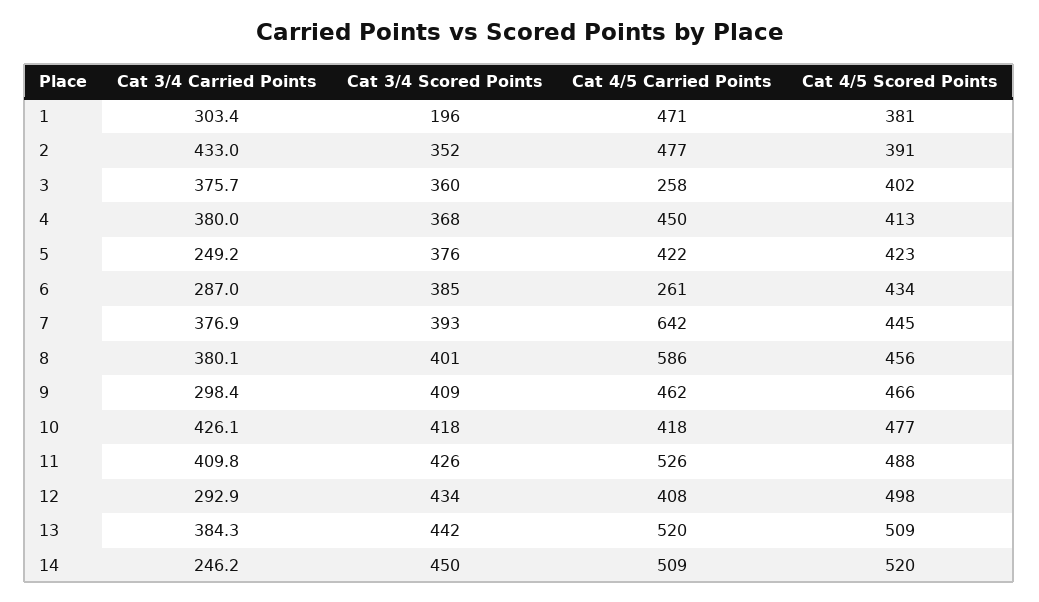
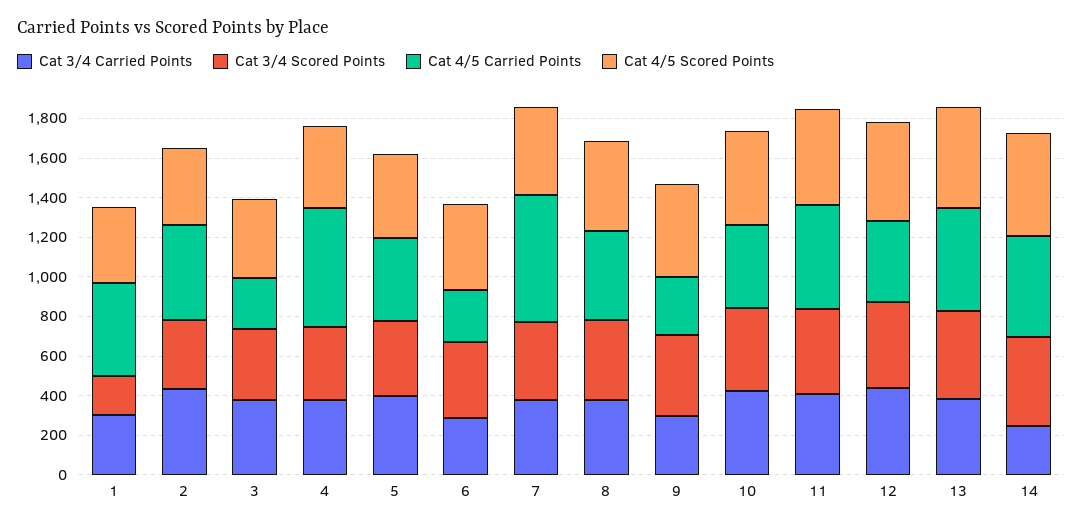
  {
    "Cat 3/4 Carried Points": {
      "1": 303.4,
      "2": 433,
      "3": 375.7,
      "4": 380,
-     "5": 249.2,
+     "5": 400,
      "6": 287,
      "7": 376.9,
      "8": 380.1,
      "9": 298.4,
      "10": 426.1,
      "11": 409.8,
-     "12": 292.9,
+     "12": 450,
      "13": 384.3,
      "14": 246.2
    },
    "Cat 3/4 Scored Points": {
      "1": 196,
      "2": 352,
      "3": 360,
      "4": 368,
      "5": 376,
      "6": 385,
      "7": 393,
      "8": 401,
      "9": 409,
      "10": 418,
      "11": 426,
      "12": 434,
      "13": 442,
      "14": 450
    },
    "Cat 4/5 Carried Points": {
      "1": 471,
      "2": 477,
      "3": 258,
-     "4": 450,
+     "4": 600,
      "5": 422,
      "6": 261,
      "7": 642,
-     "8": 586,
+     "8": 450,
-     "9": 462,
+     "9": 300,
      "10": 418,
      "11": 526,
      "12": 408,
      "13": 520,
      "14": 509
    },
    "Cat 4/5 Scored Points": {
      "1": 381,
      "2": 391,
      "3": 402,
      "4": 413,
      "5": 423,
      "6": 434,
      "7": 445,
      "8": 456,
      "9": 466,
      "10": 477,
      "11": 488,
      "12": 498,
      "13": 509,
      "14": 520
    }
  }

